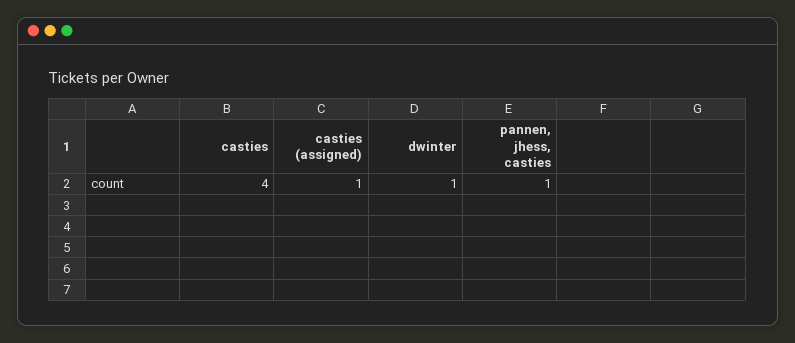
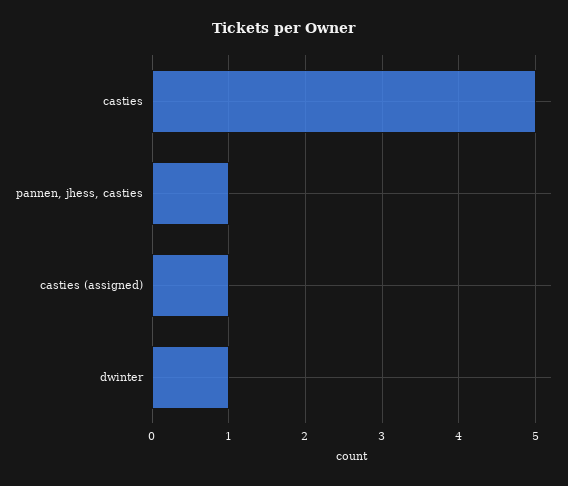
  {
-   "casties": 4,
+   "casties": 5,
    "casties (assigned)": 1,
    "dwinter": 1,
    "pannen, jhess, casties": 1
  }

